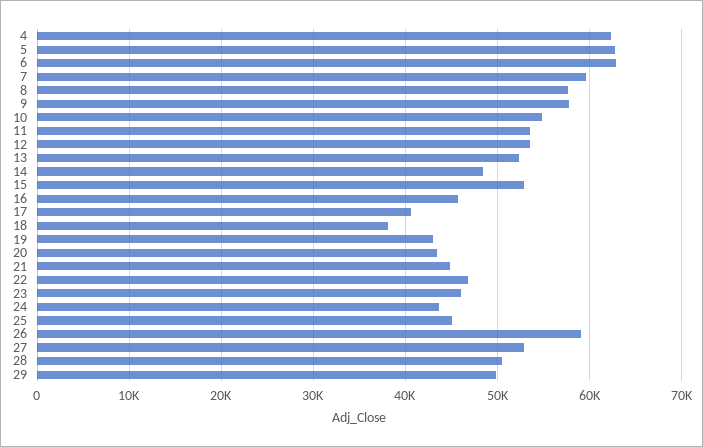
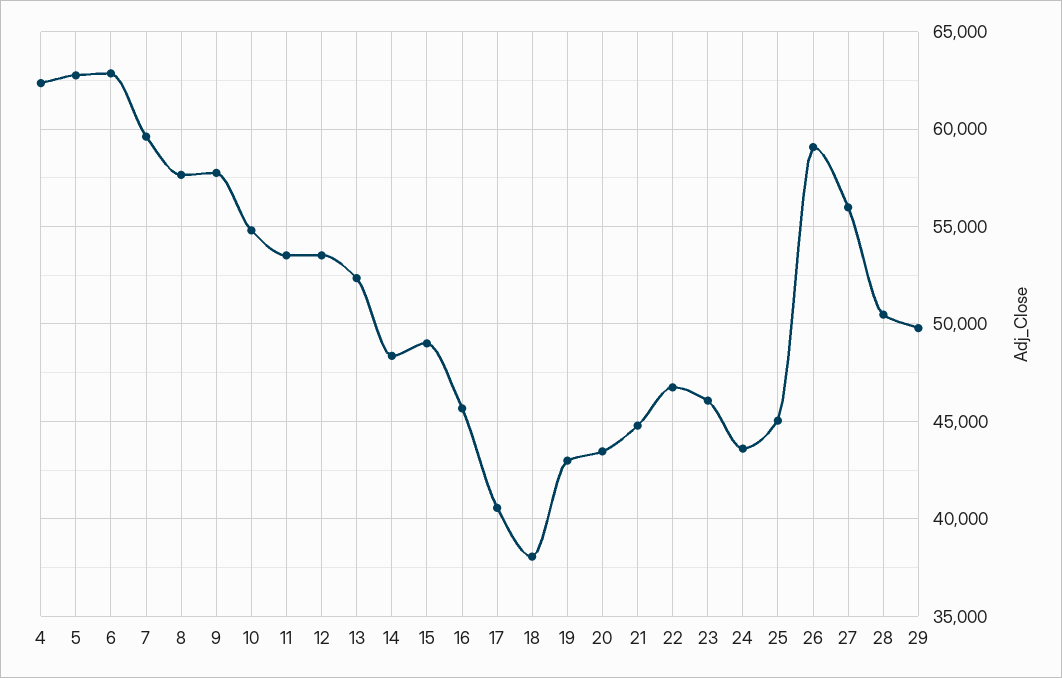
  {
    "4": 62500,
    "5": 63000,
    "6": 63000,
    "7": 59500,
    "8": 57500,
    "9": 57500,
    "10": 55000,
    "11": 53500,
    "12": 53500,
    "13": 52500,
    "14": 48500,
-   "15": 53000,
+   "15": 49000,
    "16": 45500,
    "17": 40500,
    "18": 38000,
    "19": 43000,
    "20": 43500,
    "21": 45000,
    "22": 46500,
    "23": 46000,
    "24": 43500,
    "25": 45000,
    "26": 59000,
-   "27": 53000,
+   "27": 56000,
    "28": 50500,
    "29": 50000
  }

